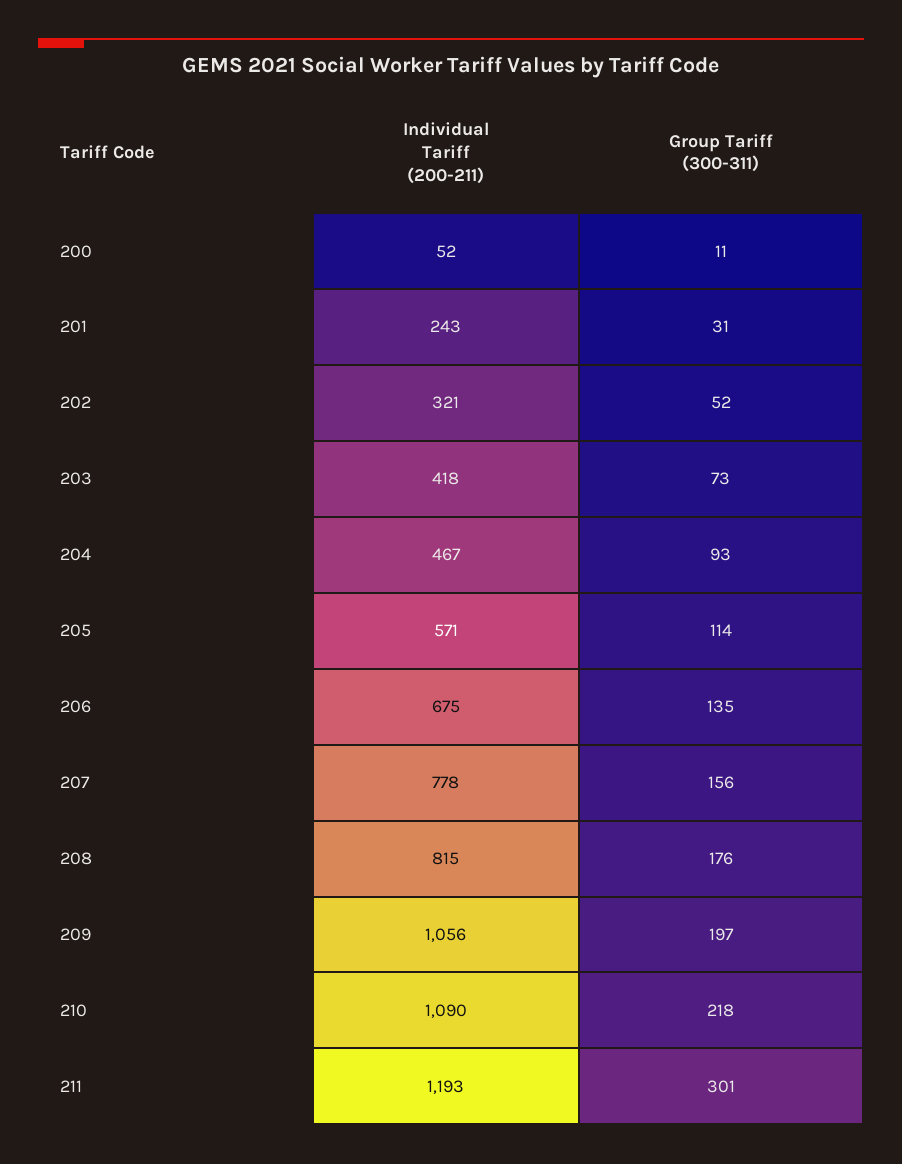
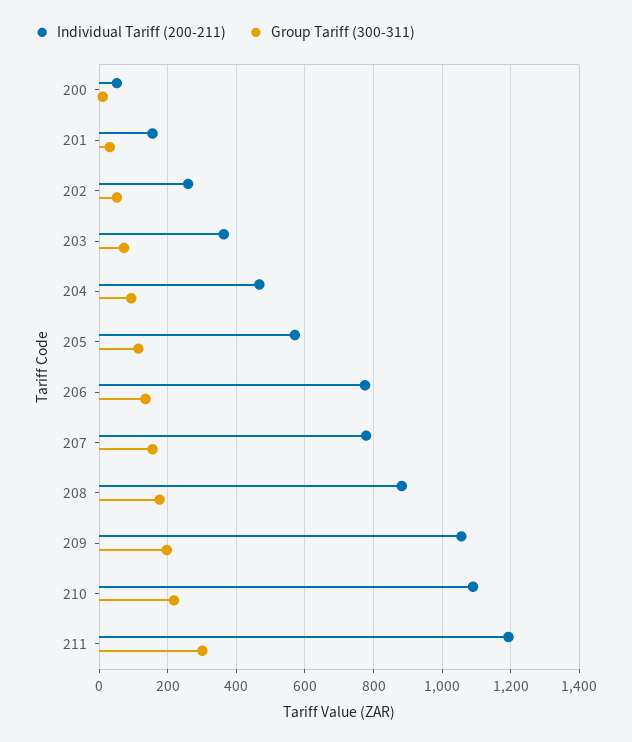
  {
    "Individual Tariff (200-211)": {
      "200": 52,
-     "201": 243,
+     "201": 160,
-     "202": 321,
+     "202": 260,
-     "203": 418,
+     "203": 360,
      "204": 467,
      "205": 571,
-     "206": 675,
+     "206": 780,
      "207": 778,
-     "208": 815,
+     "208": 880,
      "209": 1056,
      "210": 1090,
      "211": 1193
    },
    "Group Tariff (300-311)": {
      "200": 11,
      "201": 31,
      "202": 52,
      "203": 73,
      "204": 93,
      "205": 114,
      "206": 135,
      "207": 156,
      "208": 176,
      "209": 197,
      "210": 218,
      "211": 301
    }
  }

